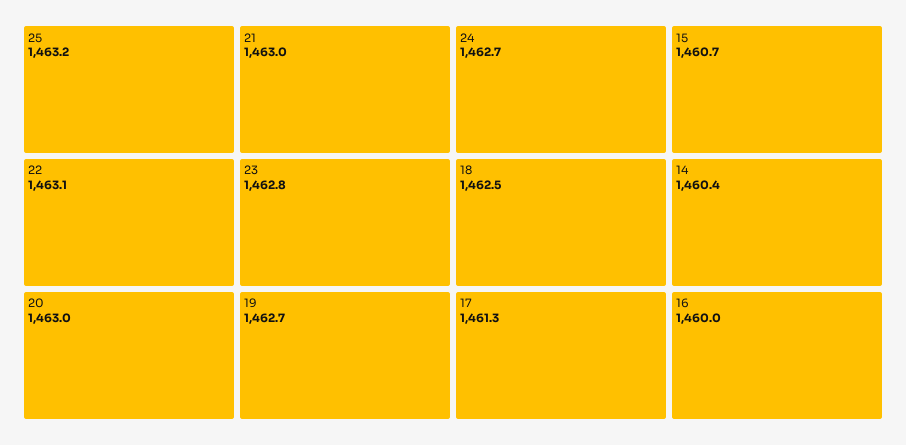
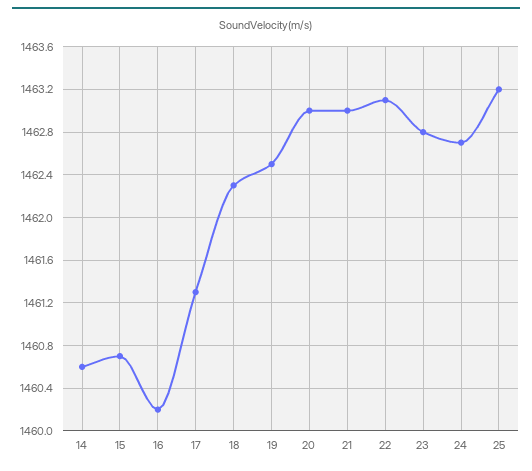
  {
    "25": 1463.2,
    "22": 1463.1,
    "20": 1463,
    "21": 1463,
    "23": 1462.8,
-   "19": 1462.7,
+   "19": 1462.5,
    "24": 1462.7,
-   "18": 1462.5,
+   "18": 1462.3,
    "17": 1461.3,
    "15": 1460.7,
-   "14": 1460.4,
+   "14": 1460.6,
-   "16": 1460
+   "16": 1460.2
  }

